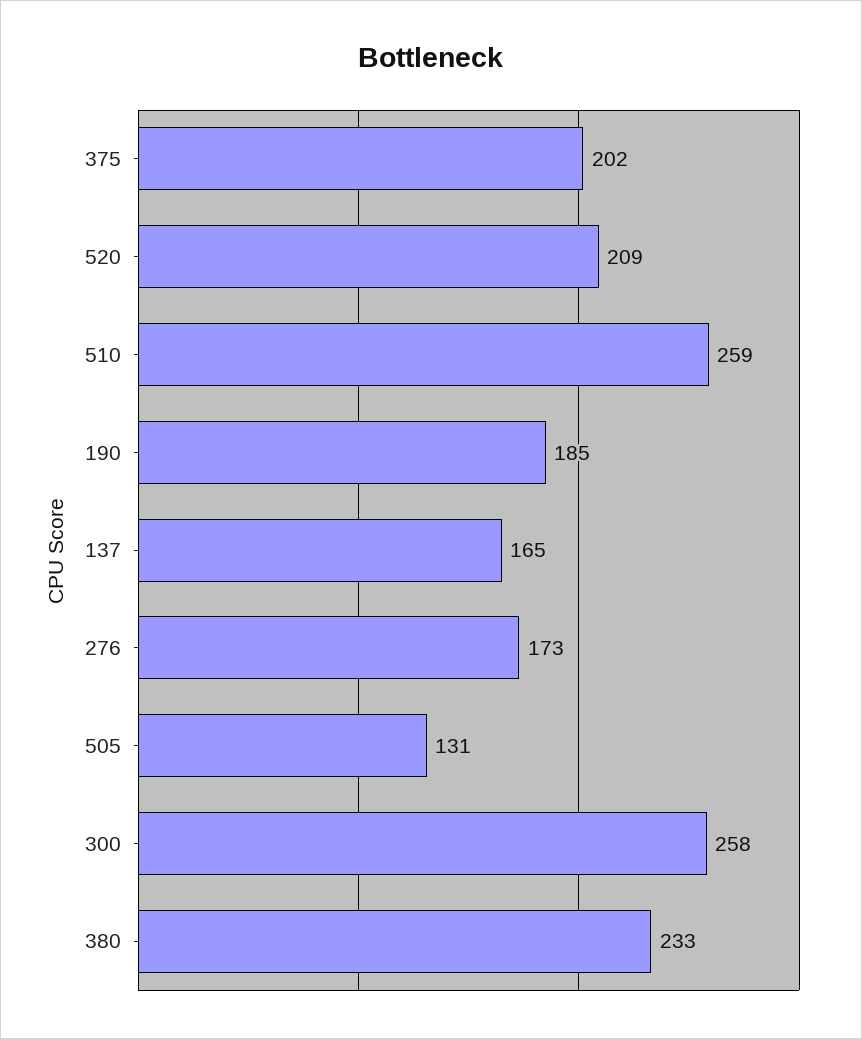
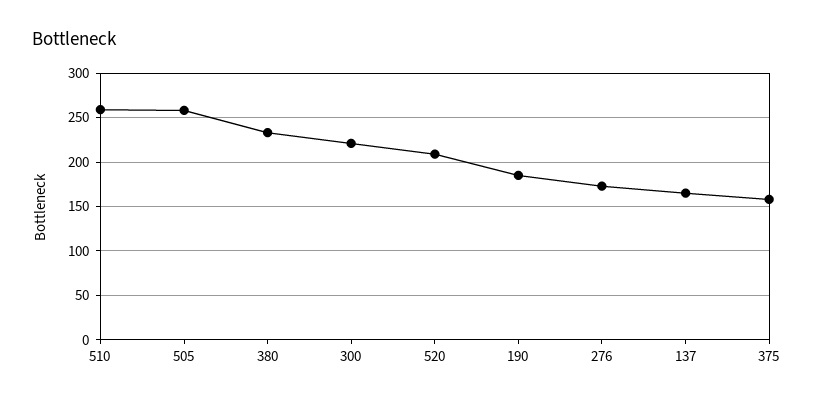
  {
-   "375": 202,
+   "375": 160,
    "520": 209,
    "510": 259,
    "190": 185,
    "137": 165,
    "276": 173,
-   "505": 131,
+   "505": 260,
-   "300": 258,
+   "300": 220,
    "380": 233
  }

